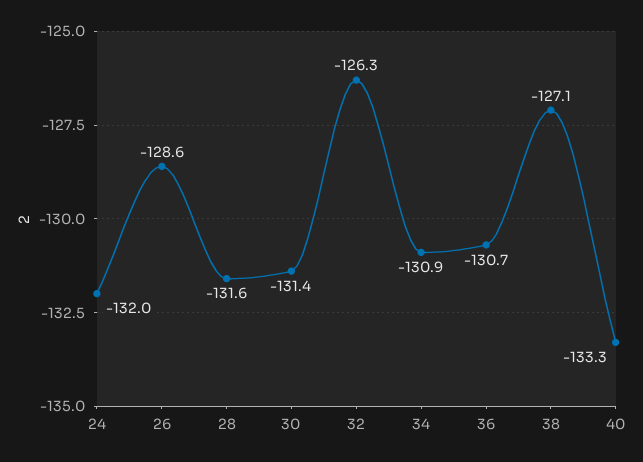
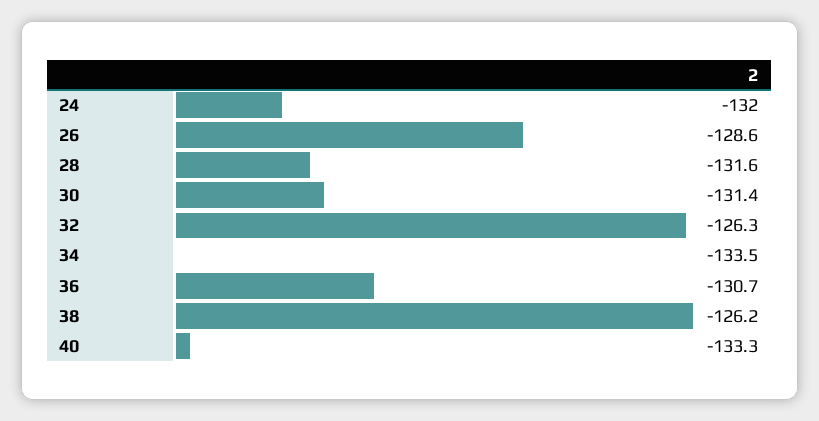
  {
    "24": -132,
    "26": -128.6,
    "28": -131.6,
    "30": -131.4,
    "32": -126.3,
-   "34": -130.9,
+   "34": -133.5,
    "36": -130.7,
-   "38": -127.1,
+   "38": -126.2,
    "40": -133.3
  }

